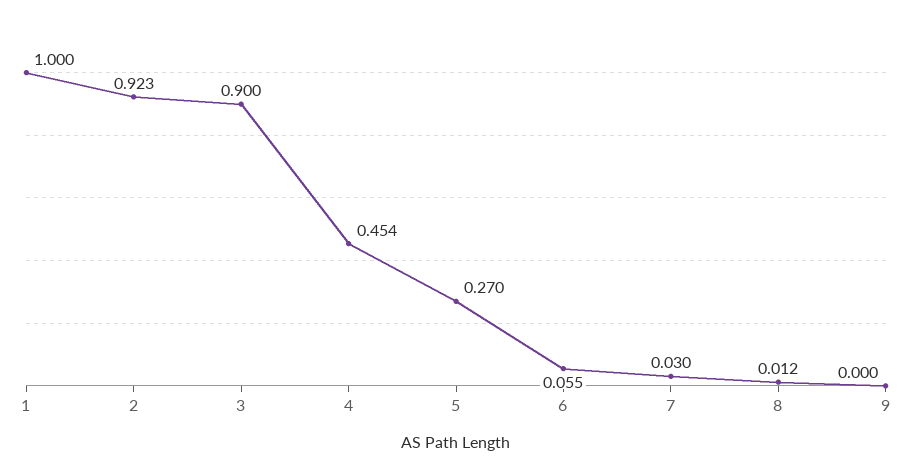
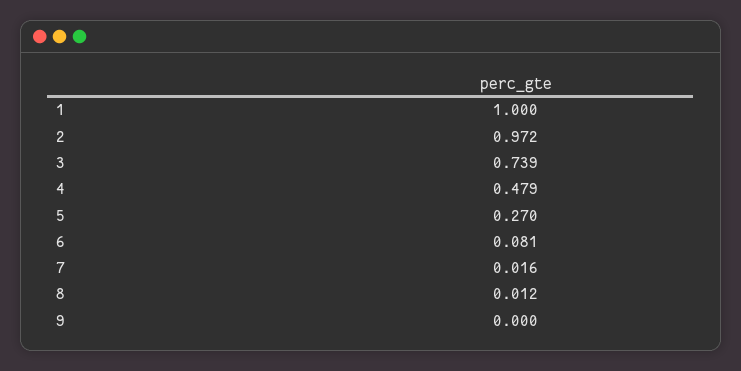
  {
    "1": 1,
-   "2": 0.923,
+   "2": 0.972,
-   "3": 0.9,
+   "3": 0.739,
-   "4": 0.454,
+   "4": 0.479,
    "5": 0.27,
-   "6": 0.055,
+   "6": 0.081,
-   "7": 0.03,
+   "7": 0.016,
    "8": 0.012,
    "9": 0
  }

